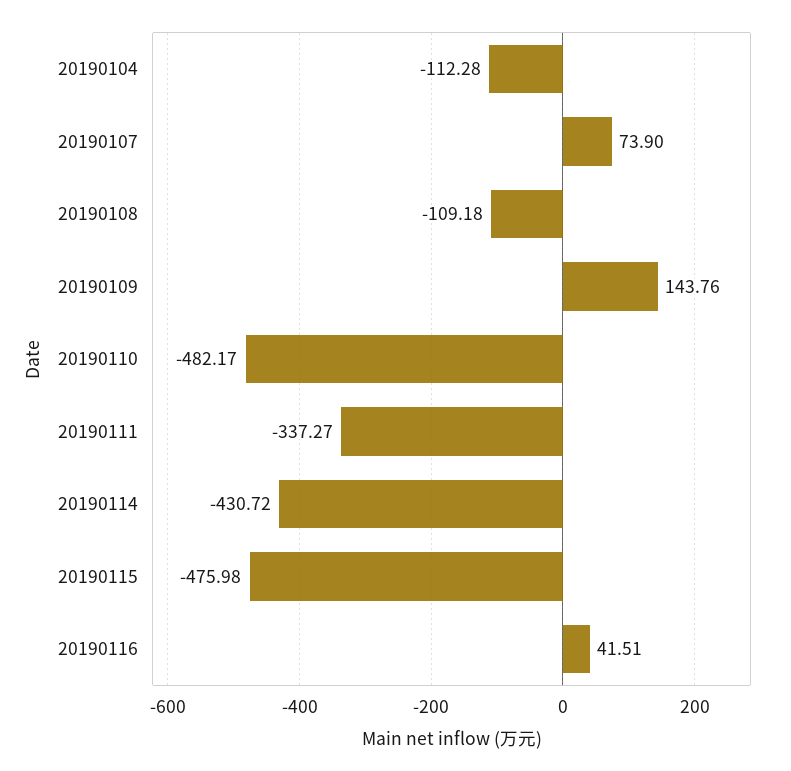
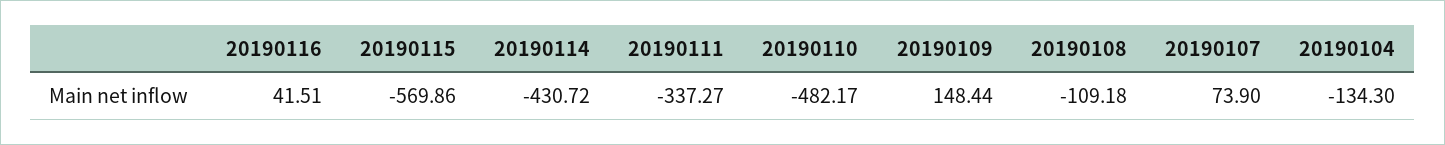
  {
-   "20190104": -112.28,
+   "20190104": -134.3,
    "20190107": 73.9,
    "20190108": -109.18,
-   "20190109": 143.76,
+   "20190109": 148.44,
    "20190110": -482.17,
    "20190111": -337.27,
    "20190114": -430.72,
-   "20190115": -475.98,
+   "20190115": -569.86,
    "20190116": 41.51
  }

